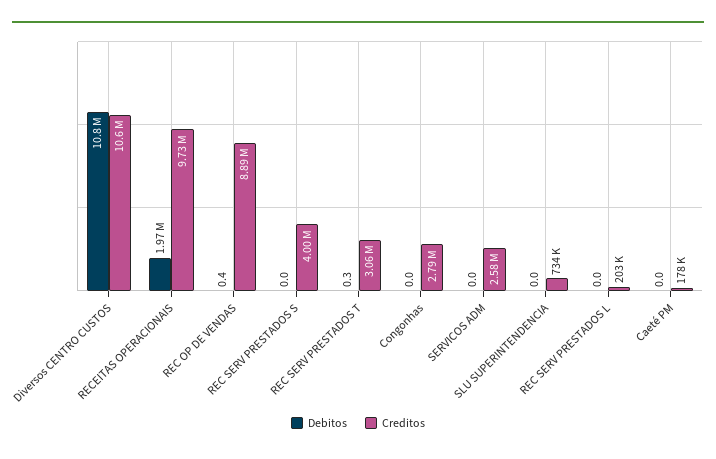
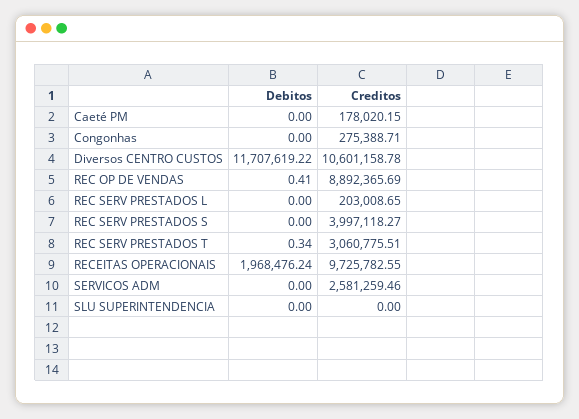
  {
    "Debitos": {
-     "Diversos CENTRO CUSTOS": 10800000,
+     "Diversos CENTRO CUSTOS": 11707619.22,
      "RECEITAS OPERACIONAIS": 1968476.24,
      "REC OP DE VENDAS": 0.41,
      "REC SERV PRESTADOS S": 0,
      "REC SERV PRESTADOS T": 0.34,
      "Congonhas": 0,
      "SERVICOS ADM": 0,
      "SLU SUPERINTENDENCIA": 0,
      "REC SERV PRESTADOS L": 0,
      "Caeté PM": 0
    },
    "Creditos": {
      "Diversos CENTRO CUSTOS": 10601158.78,
      "RECEITAS OPERACIONAIS": 9725782.55,
      "REC OP DE VENDAS": 8892365.69,
      "REC SERV PRESTADOS S": 3997118.27,
      "REC SERV PRESTADOS T": 3060775.51,
-     "Congonhas": 2790000,
+     "Congonhas": 275388.71,
      "SERVICOS ADM": 2581259.46,
-     "SLU SUPERINTENDENCIA": 734000,
+     "SLU SUPERINTENDENCIA": 0,
      "REC SERV PRESTADOS L": 203008.65,
      "Caeté PM": 178020.15
    }
  }

